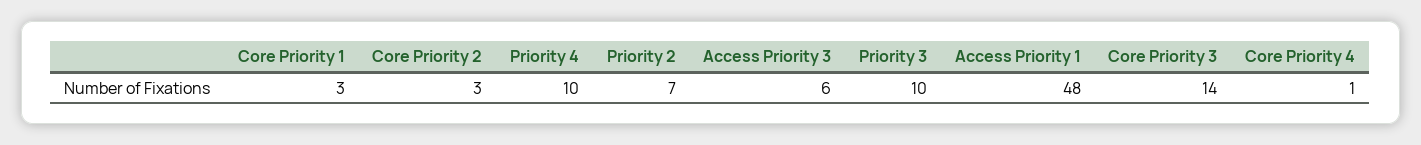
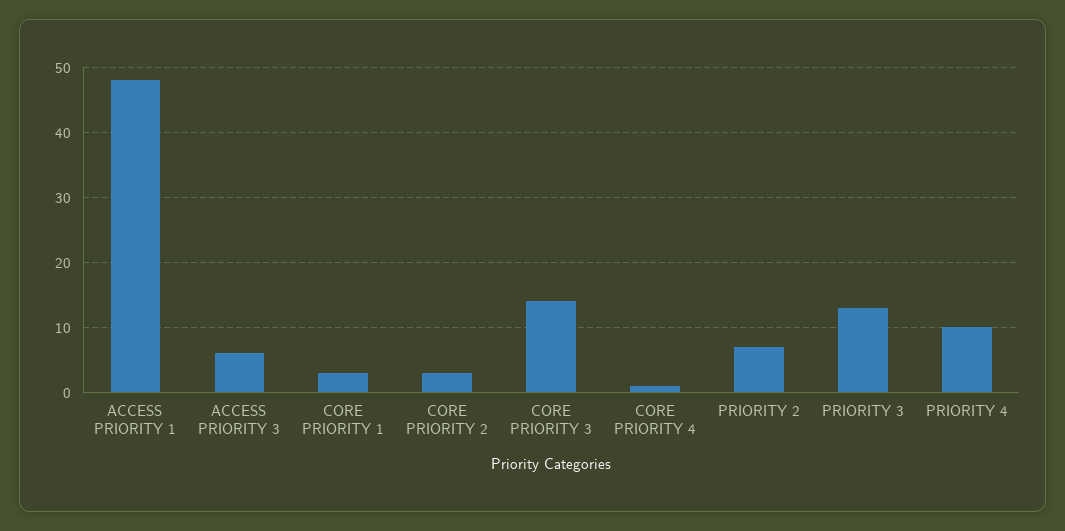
  {
    "Core Priority 1": 3,
    "Core Priority 2": 3,
    "Priority 4": 10,
    "Priority 2": 7,
    "Access Priority 3": 6,
-   "Priority 3": 10,
+   "Priority 3": 13,
    "Access Priority 1": 48,
    "Core Priority 3": 14,
    "Core Priority 4": 1
  }

